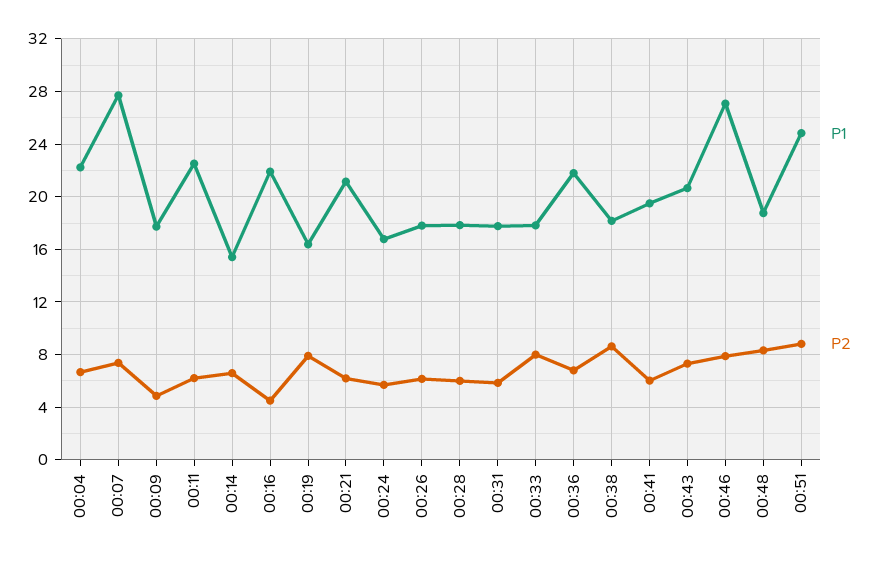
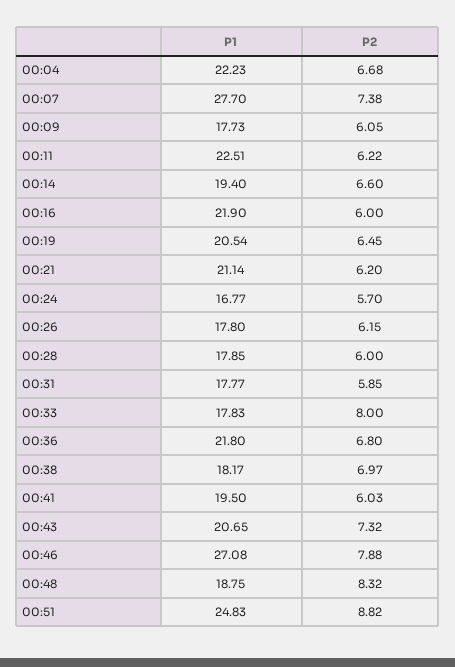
  {
    "P1": {
      "00:04": 22.23,
      "00:07": 27.7,
      "00:09": 17.73,
      "00:11": 22.51,
-     "00:14": 15.5,
+     "00:14": 19.4,
      "00:16": 21.9,
-     "00:19": 16.5,
+     "00:19": 20.54,
      "00:21": 21.14,
      "00:24": 16.77,
      "00:26": 17.8,
      "00:28": 17.85,
      "00:31": 17.77,
      "00:33": 17.83,
      "00:36": 21.8,
      "00:38": 18.17,
      "00:41": 19.5,
      "00:43": 20.65,
      "00:46": 27.08,
      "00:48": 18.75,
      "00:51": 24.83
    },
    "P2": {
      "00:04": 6.68,
      "00:07": 7.38,
-     "00:09": 5,
+     "00:09": 6.05,
      "00:11": 6.22,
      "00:14": 6.6,
-     "00:16": 4.5,
+     "00:16": 6,
-     "00:19": 8,
+     "00:19": 6.45,
      "00:21": 6.2,
      "00:24": 5.7,
      "00:26": 6.15,
      "00:28": 6,
      "00:31": 5.85,
      "00:33": 8,
      "00:36": 6.8,
-     "00:38": 8.5,
+     "00:38": 6.97,
      "00:41": 6.03,
      "00:43": 7.32,
      "00:46": 7.88,
      "00:48": 8.32,
      "00:51": 8.82
    }
  }

